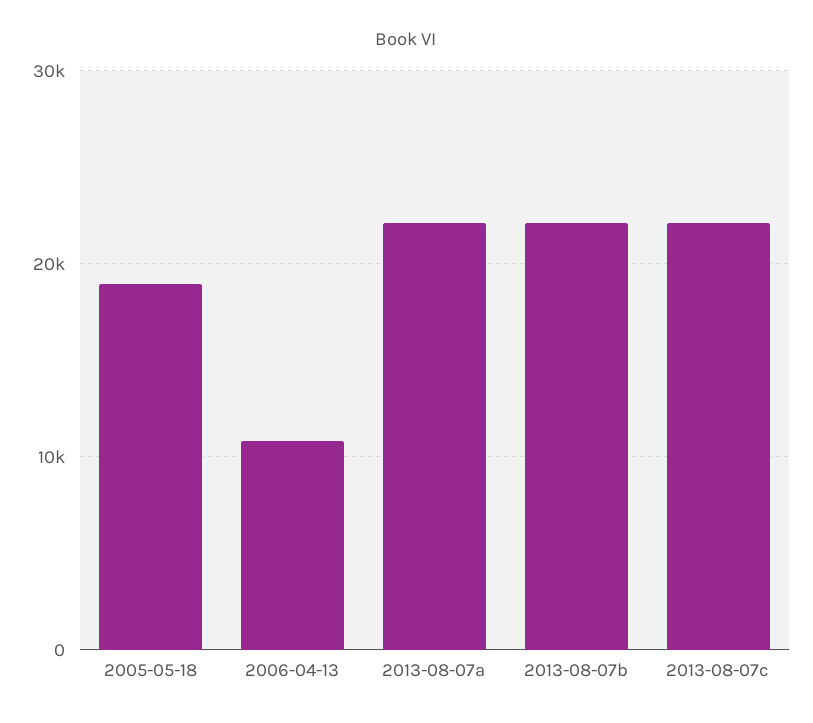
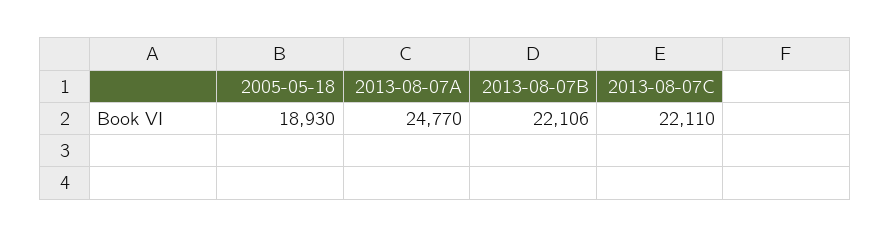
  {
    "2005-05-18": 18930,
-   "2006-04-13": 11000,
-   "2013-08-07a": 22000,
+   "2013-08-07a": 24770,
    "2013-08-07b": 22106,
    "2013-08-07c": 22110
  }

